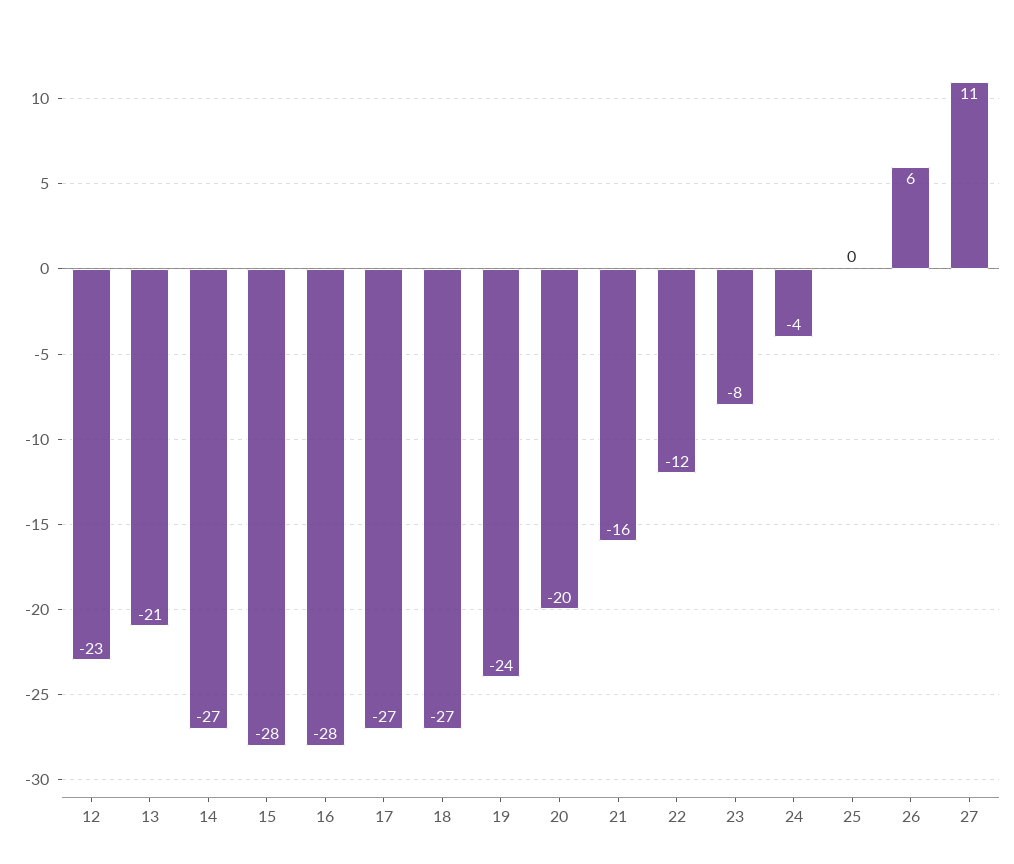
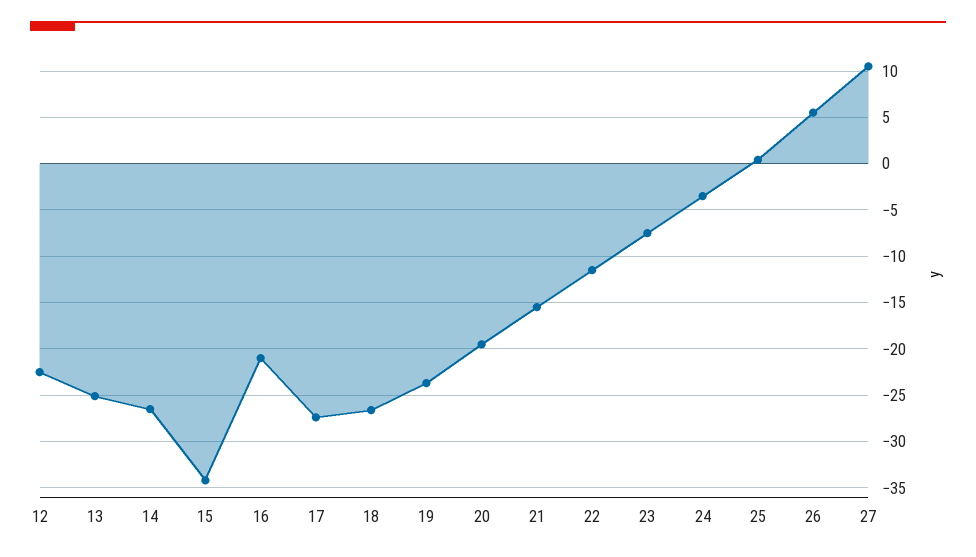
  {
    "12": -23,
-   "13": -21,
+   "13": -25,
    "14": -27,
-   "15": -28,
+   "15": -34,
-   "16": -28,
+   "16": -21,
    "17": -27,
    "18": -27,
    "19": -24,
    "20": -20,
    "21": -16,
    "22": -12,
    "23": -8,
    "24": -4,
    "25": 0,
    "26": 6,
    "27": 11
  }

